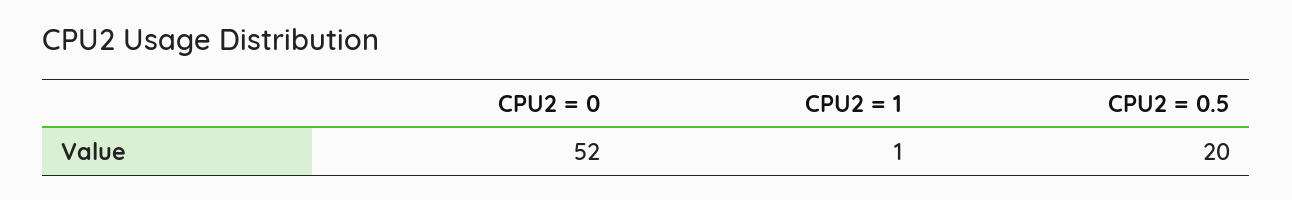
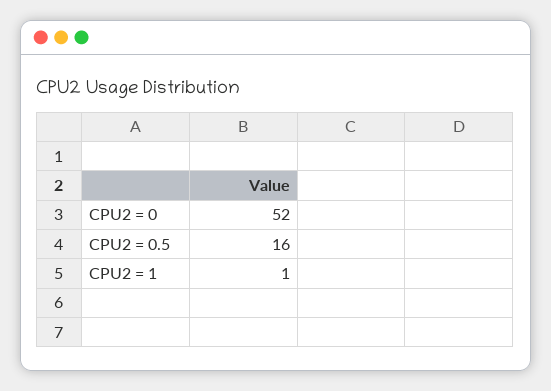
  {
    "CPU2 = 0": 52,
    "CPU2 = 1": 1,
-   "CPU2 = 0.5": 20
+   "CPU2 = 0.5": 16
  }

